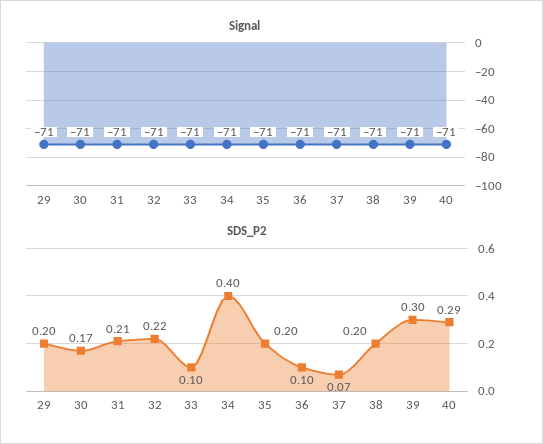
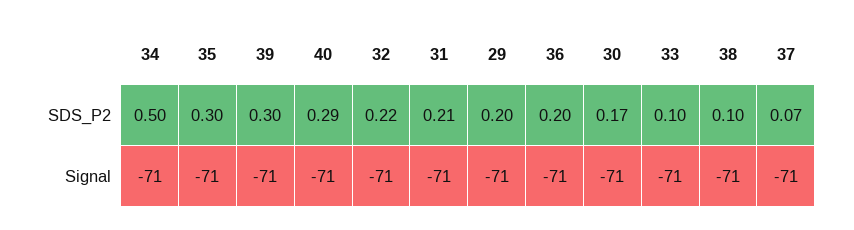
  {
    "Signal": {
      "29": -71,
      "30": -71,
      "31": -71,
      "32": -71,
      "33": -71,
      "34": -71,
      "35": -71,
      "36": -71,
      "37": -71,
      "38": -71,
      "39": -71,
      "40": -71
    },
    "SDS_P2": {
      "29": 0.2,
      "30": 0.17,
      "31": 0.21,
      "32": 0.22,
      "33": 0.1,
-     "34": 0.4,
+     "34": 0.5,
-     "35": 0.2,
+     "35": 0.3,
-     "36": 0.1,
+     "36": 0.2,
      "37": 0.07,
-     "38": 0.2,
+     "38": 0.1,
      "39": 0.3,
      "40": 0.29
    }
  }

